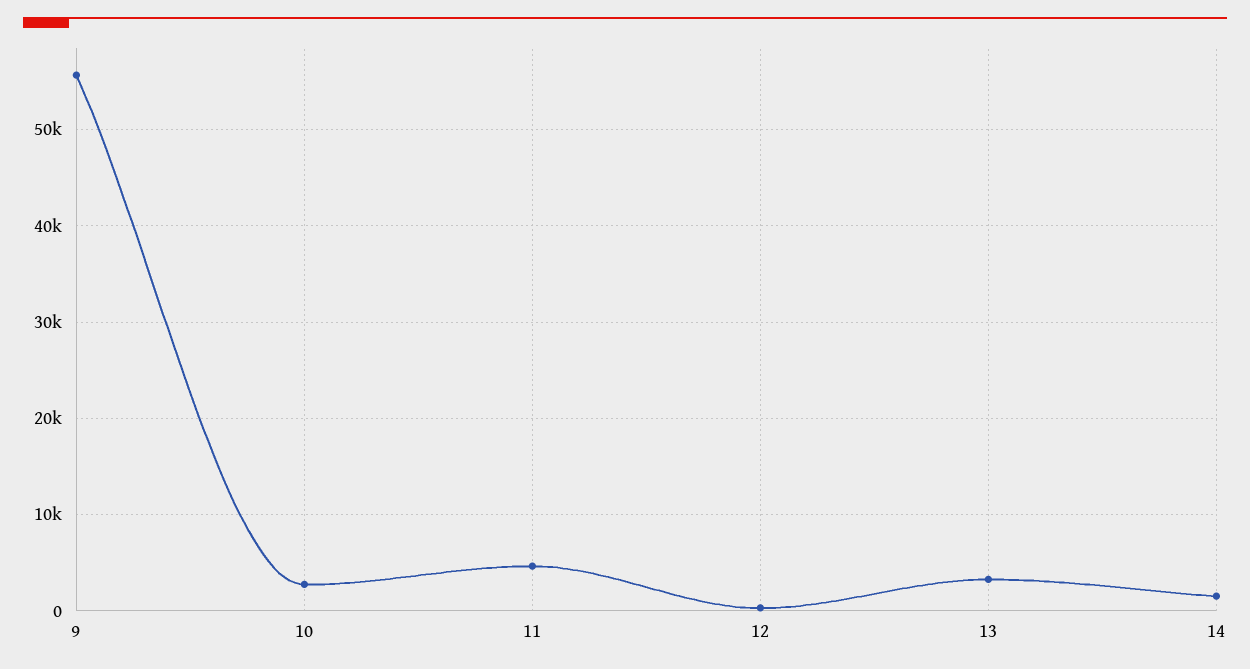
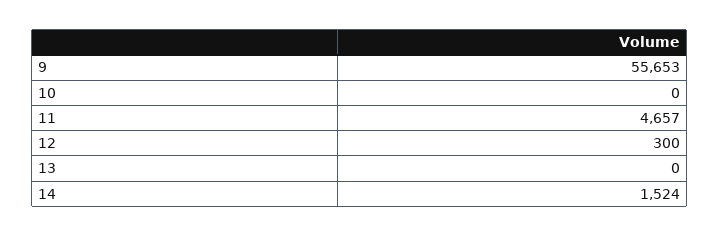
  {
    "9": 55653,
-   "10": 3000,
+   "10": 0,
    "11": 4657,
    "12": 300,
-   "13": 3000,
+   "13": 0,
    "14": 1524
  }

